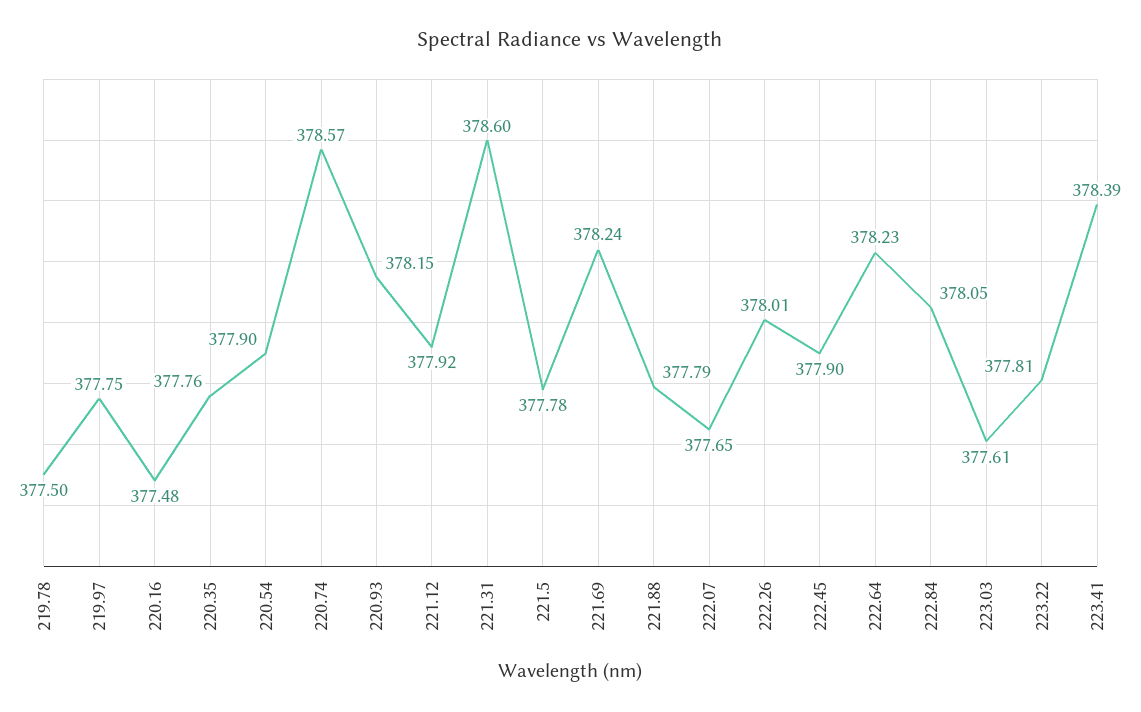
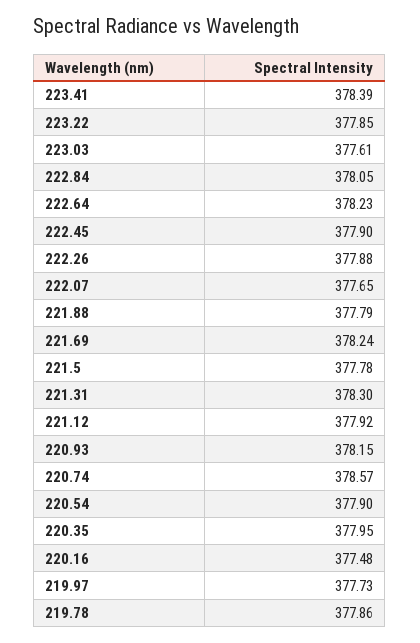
  {
-   "219.78": 377.5,
+   "219.78": 377.86,
-   "219.97": 377.75,
+   "219.97": 377.73,
    "220.16": 377.48,
-   "220.35": 377.76,
+   "220.35": 377.95,
    "220.54": 377.9,
    "220.74": 378.57,
    "220.93": 378.15,
    "221.12": 377.92,
-   "221.31": 378.6,
+   "221.31": 378.3,
    "221.5": 377.78,
    "221.69": 378.24,
    "221.88": 377.79,
    "222.07": 377.65,
-   "222.26": 378.01,
+   "222.26": 377.88,
    "222.45": 377.9,
    "222.64": 378.23,
    "222.84": 378.05,
    "223.03": 377.61,
-   "223.22": 377.81,
+   "223.22": 377.85,
    "223.41": 378.39
  }

